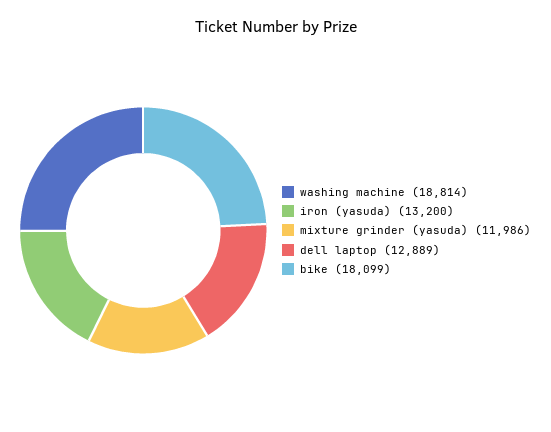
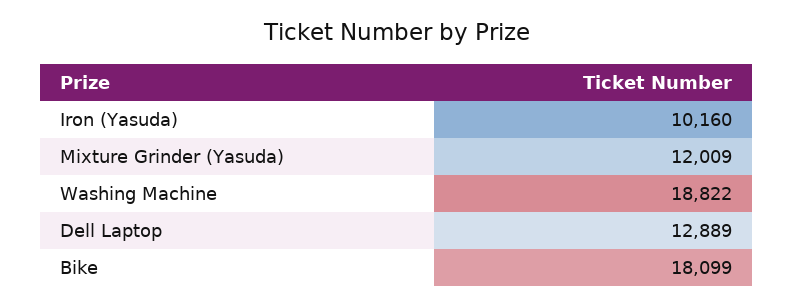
  {
-   "washing machine": 18814,
+   "washing machine": 18822,
-   "iron (yasuda)": 13200,
+   "iron (yasuda)": 10160,
-   "mixture grinder (yasuda)": 11986,
+   "mixture grinder (yasuda)": 12009,
    "dell laptop": 12889,
    "bike": 18099
  }

